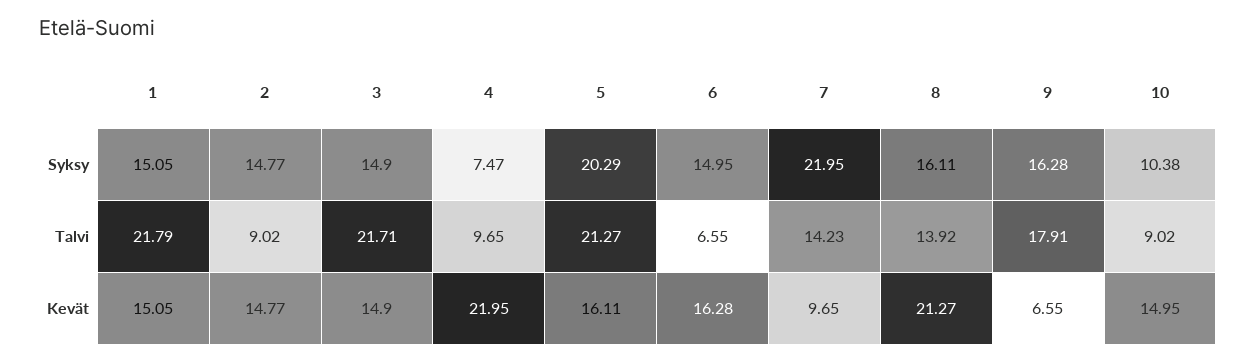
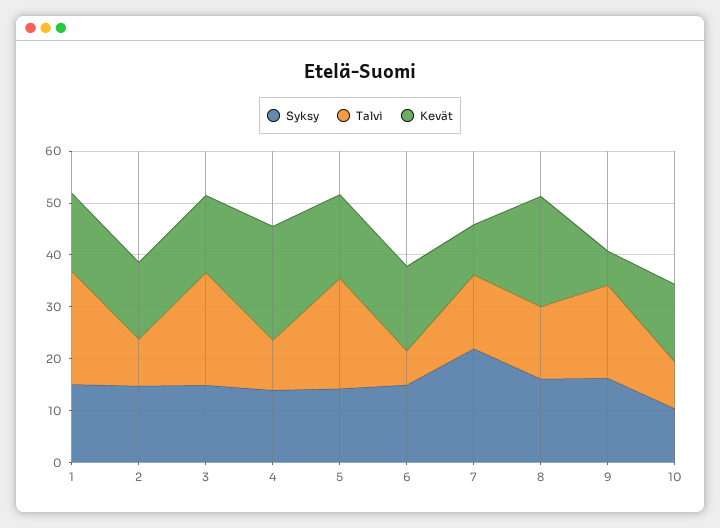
  {
    "Syksy": {
      "1": 15.05,
      "2": 14.77,
      "3": 14.9,
-     "4": 7.47,
+     "4": 14,
-     "5": 20.29,
+     "5": 14,
      "6": 14.95,
      "7": 21.95,
      "8": 16.11,
      "9": 16.28,
      "10": 10.38
    },
    "Talvi": {
      "1": 21.79,
      "2": 9.02,
      "3": 21.71,
      "4": 9.65,
      "5": 21.27,
      "6": 6.55,
      "7": 14.23,
      "8": 13.92,
      "9": 17.91,
      "10": 9.02
    },
    "Kevät": {
      "1": 15.05,
      "2": 14.77,
      "3": 14.9,
      "4": 21.95,
      "5": 16.11,
      "6": 16.28,
      "7": 9.65,
      "8": 21.27,
      "9": 6.55,
      "10": 14.95
    }
  }

